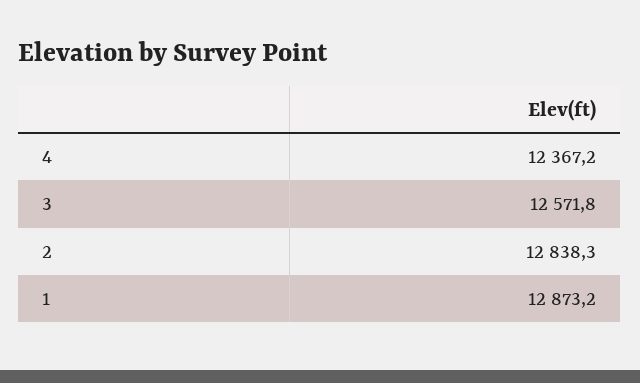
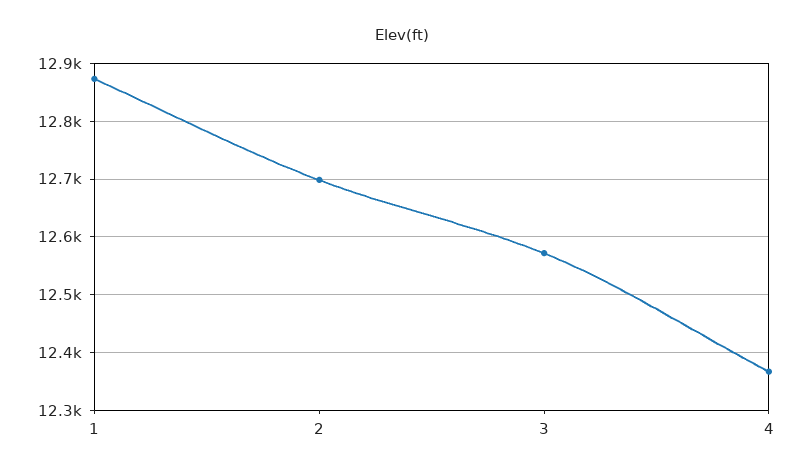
  {
    "4": 12367.2,
    "3": 12571.8,
-   "2": 12838.3,
+   "2": 12700,
    "1": 12873.2
  }

